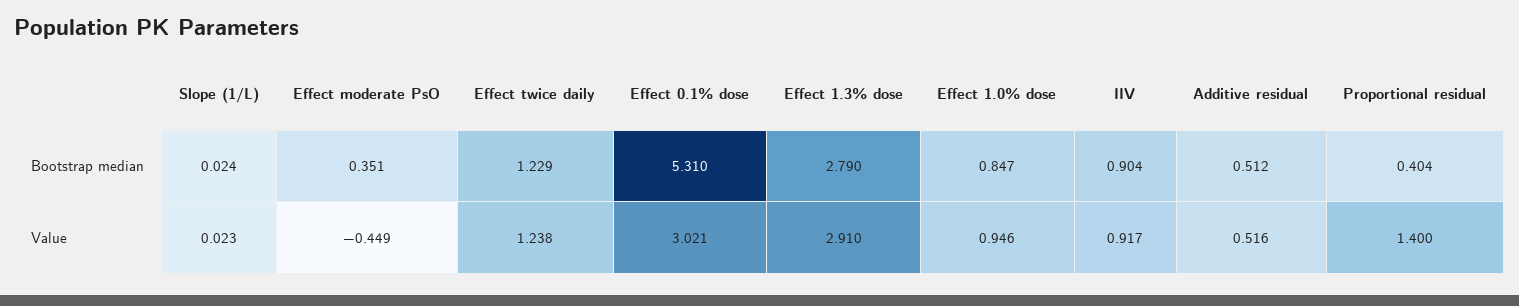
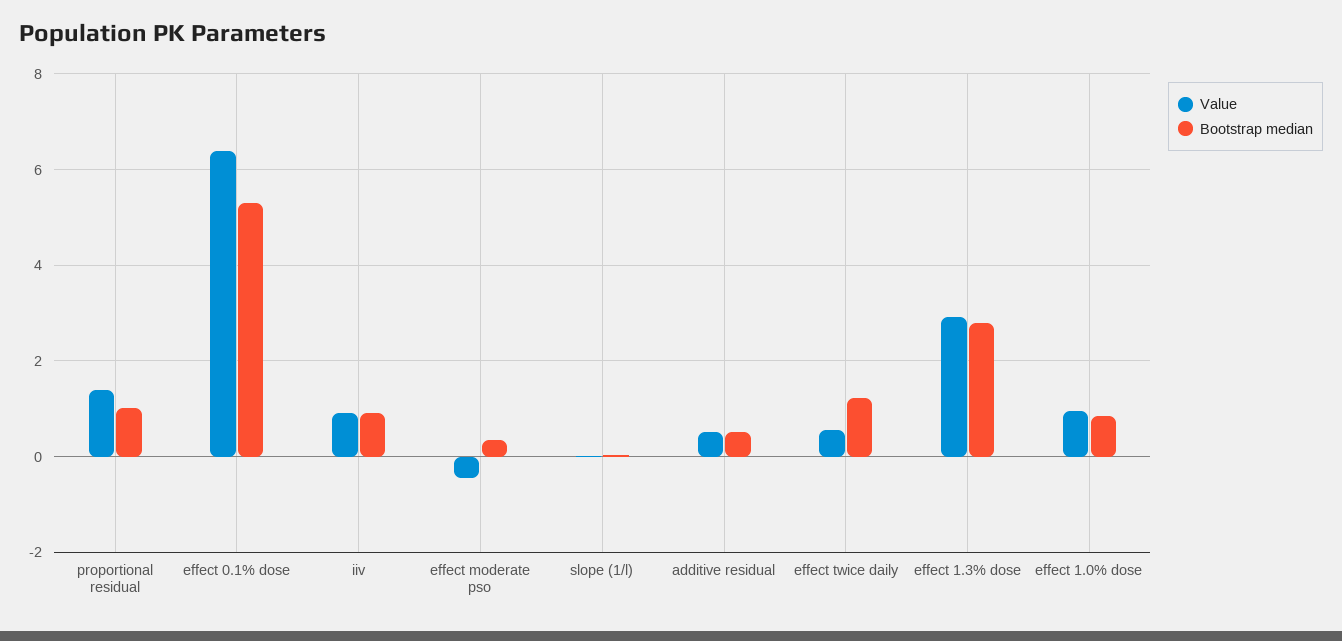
  {
    "Bootstrap median": {
      "Slope (1/L)": 0.024,
      "Effect moderate PsO": 0.351,
      "Effect twice daily": 1.229,
      "Effect 0.1% dose": 5.31,
      "Effect 1.3% dose": 2.79,
      "Effect 1.0% dose": 0.847,
      "IIV": 0.904,
      "Additive residual": 0.512,
-     "Proportional residual": 0.404
+     "Proportional residual": 1
    },
    "Value": {
      "Slope (1/L)": 0.023,
      "Effect moderate PsO": -0.449,
-     "Effect twice daily": 1.238,
+     "Effect twice daily": 0.6,
-     "Effect 0.1% dose": 3.021,
+     "Effect 0.1% dose": 6.4,
      "Effect 1.3% dose": 2.91,
      "Effect 1.0% dose": 0.946,
      "IIV": 0.917,
      "Additive residual": 0.516,
      "Proportional residual": 1.4
    }
  }

